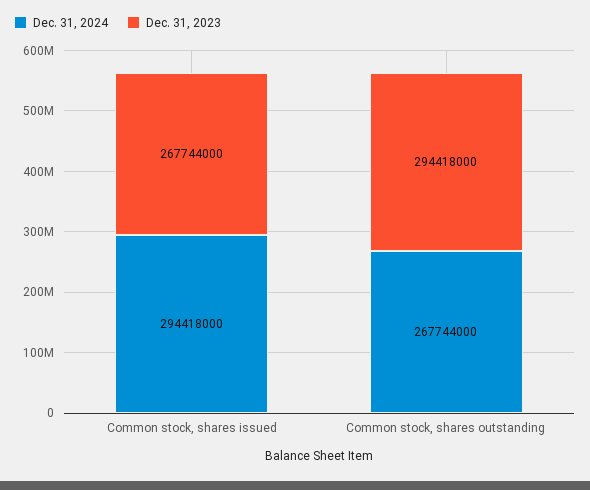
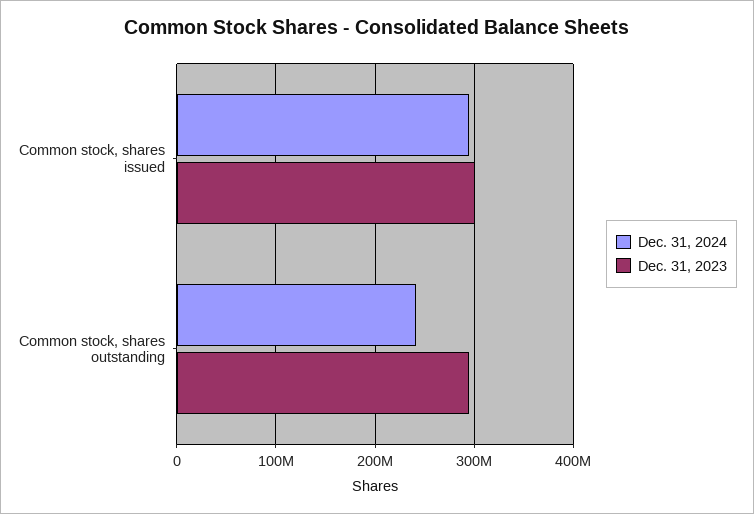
  {
    "Dec. 31, 2024": {
      "Common stock, shares issued": 294418000,
-     "Common stock, shares outstanding": 267744000
+     "Common stock, shares outstanding": 240000000
    },
    "Dec. 31, 2023": {
-     "Common stock, shares issued": 267744000,
+     "Common stock, shares issued": 300000000,
      "Common stock, shares outstanding": 294418000
    }
  }

